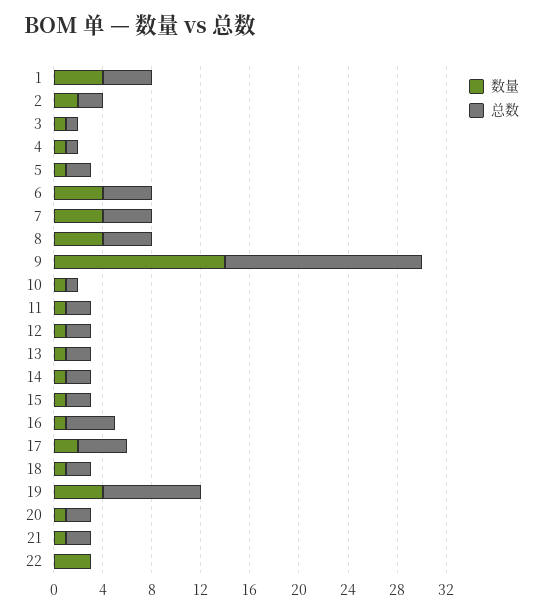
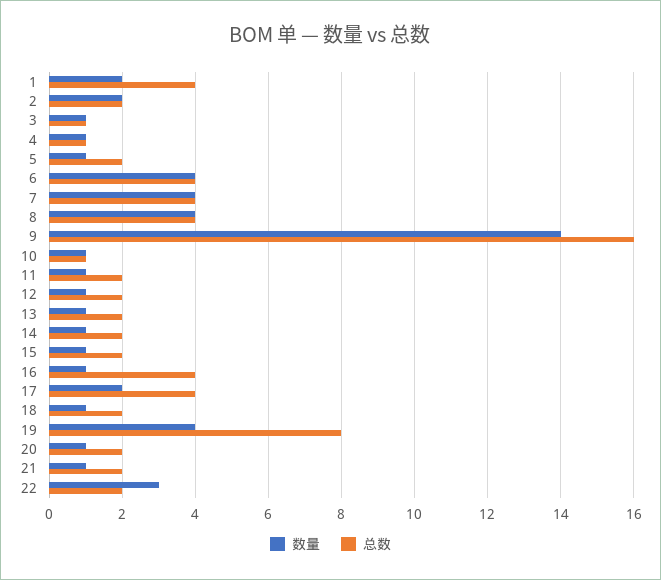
  {
    "数量": {
-     "1": 4,
+     "1": 2,
      "2": 2,
      "3": 1,
      "4": 1,
      "5": 1,
      "6": 4,
      "7": 4,
      "8": 4,
      "9": 14,
      "10": 1,
      "11": 1,
      "12": 1,
      "13": 1,
      "14": 1,
      "15": 1,
      "16": 1,
      "17": 2,
      "18": 1,
      "19": 4,
      "20": 1,
      "21": 1,
      "22": 3
    },
    "总数": {
      "1": 4,
      "2": 2,
      "3": 1,
      "4": 1,
      "5": 2,
      "6": 4,
      "7": 4,
      "8": 4,
      "9": 16,
      "10": 1,
      "11": 2,
      "12": 2,
      "13": 2,
      "14": 2,
      "15": 2,
      "16": 4,
      "17": 4,
      "18": 2,
      "19": 8,
      "20": 2,
      "21": 2,
-     "22": 0
+     "22": 2
    }
  }

